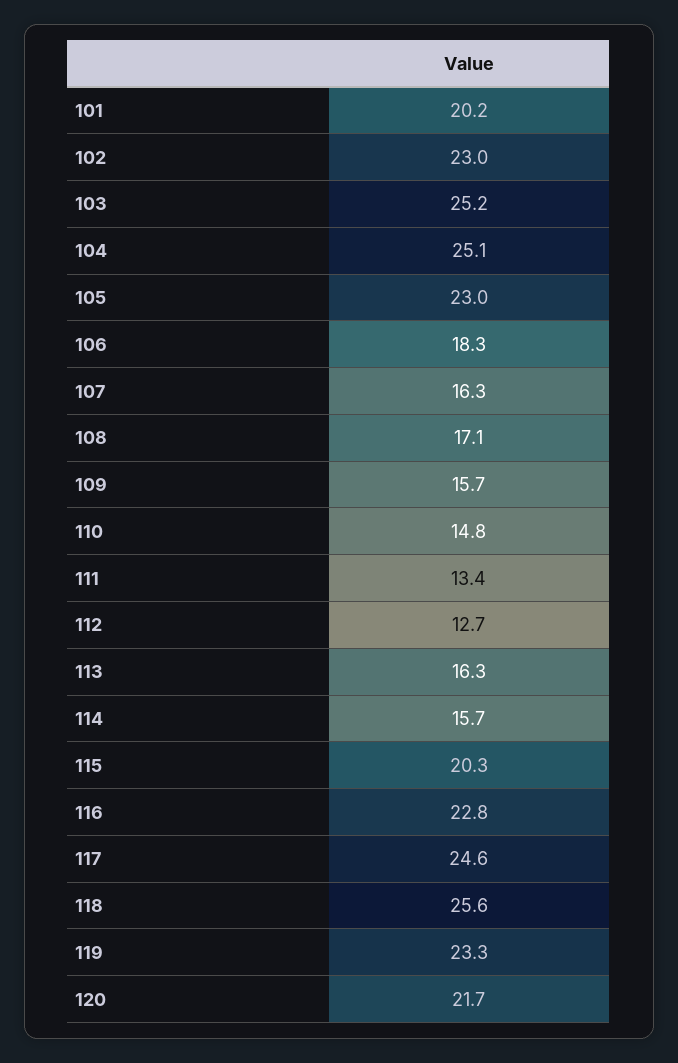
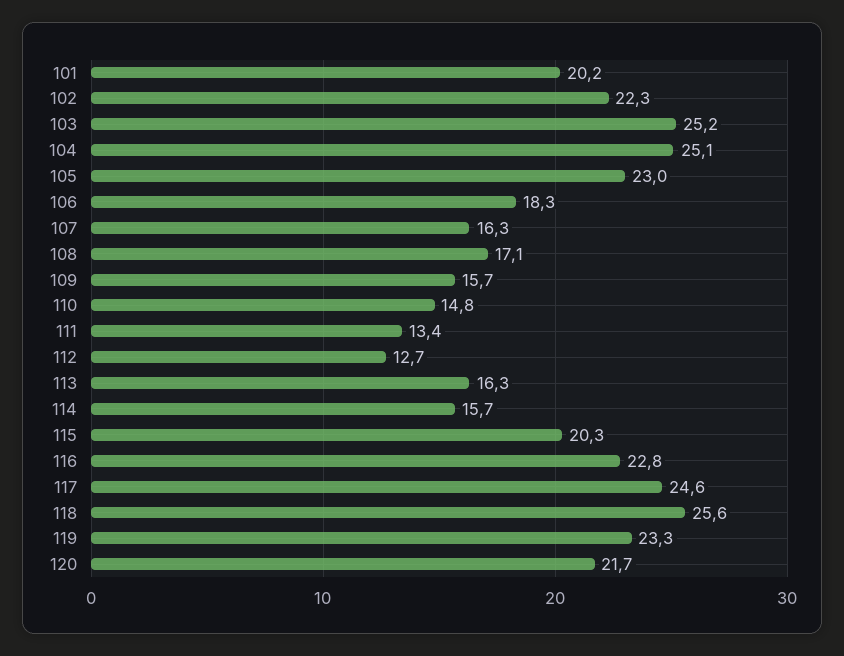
  {
    "101": 20.2,
-   "102": 23,
+   "102": 22.3,
    "103": 25.2,
    "104": 25.1,
    "105": 23,
    "106": 18.3,
    "107": 16.3,
    "108": 17.1,
    "109": 15.7,
    "110": 14.8,
    "111": 13.4,
    "112": 12.7,
    "113": 16.3,
    "114": 15.7,
    "115": 20.3,
    "116": 22.8,
    "117": 24.6,
    "118": 25.6,
    "119": 23.3,
    "120": 21.7
  }

